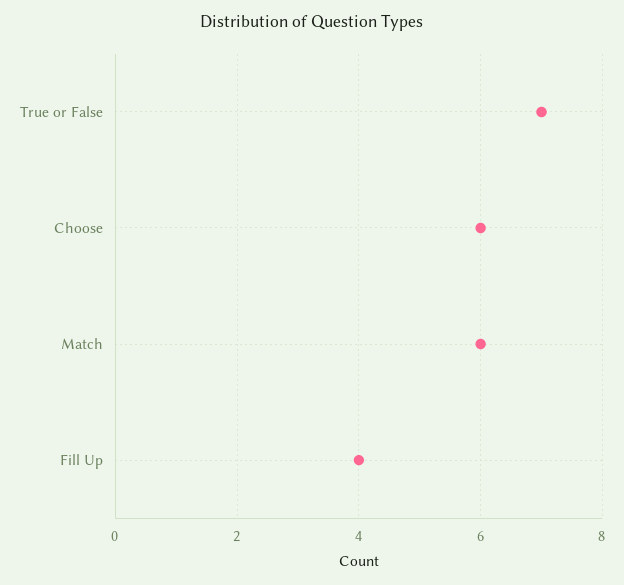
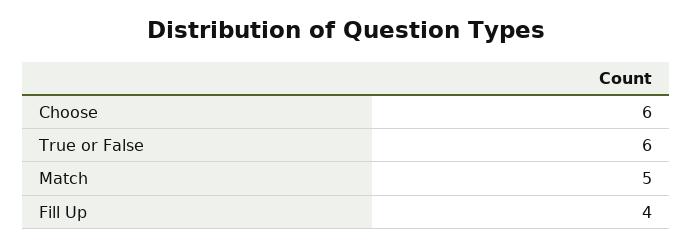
  {
-   "True or False": 7,
+   "True or False": 6,
    "Choose": 6,
-   "Match": 6,
+   "Match": 5,
    "Fill Up": 4
  }

